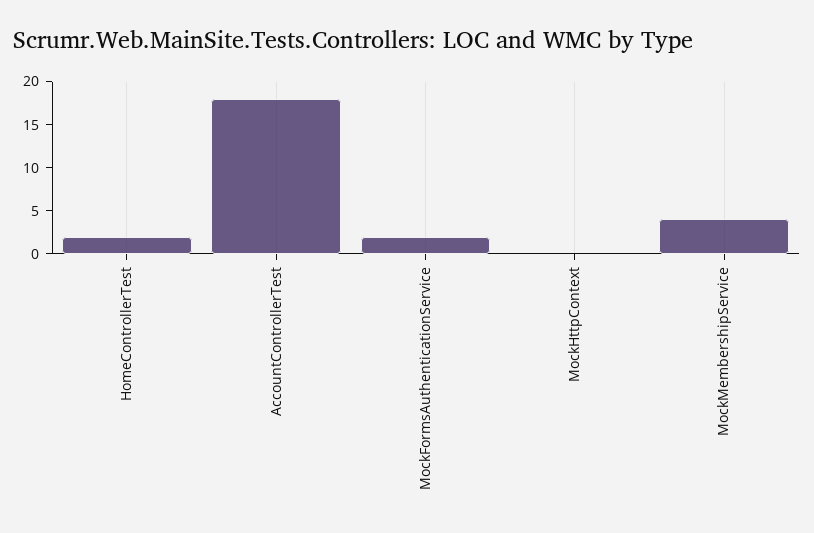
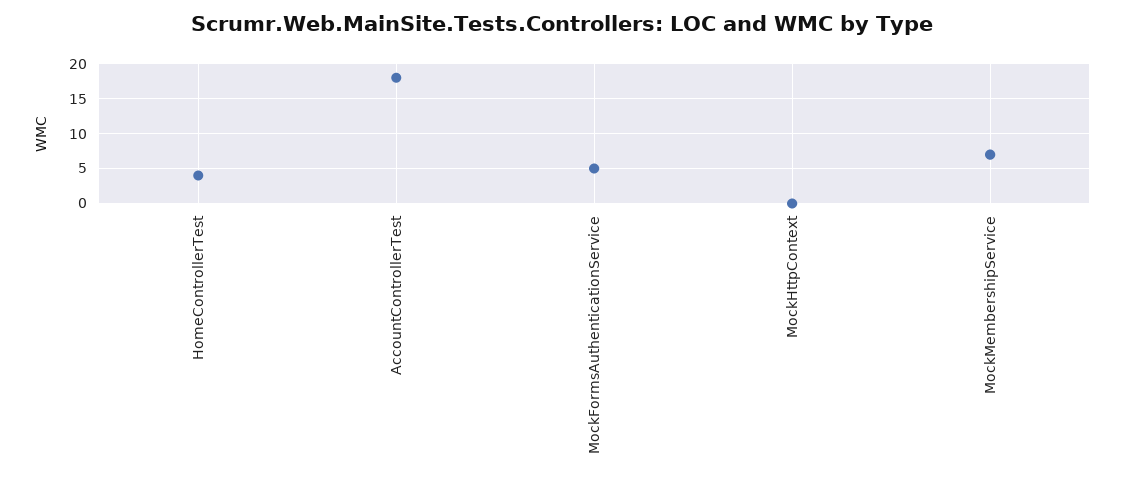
  {
-   "HomeControllerTest": 2,
+   "HomeControllerTest": 4,
    "AccountControllerTest": 18,
-   "MockFormsAuthenticationService": 2,
+   "MockFormsAuthenticationService": 5,
    "MockHttpContext": 0,
-   "MockMembershipService": 4
+   "MockMembershipService": 7
  }

